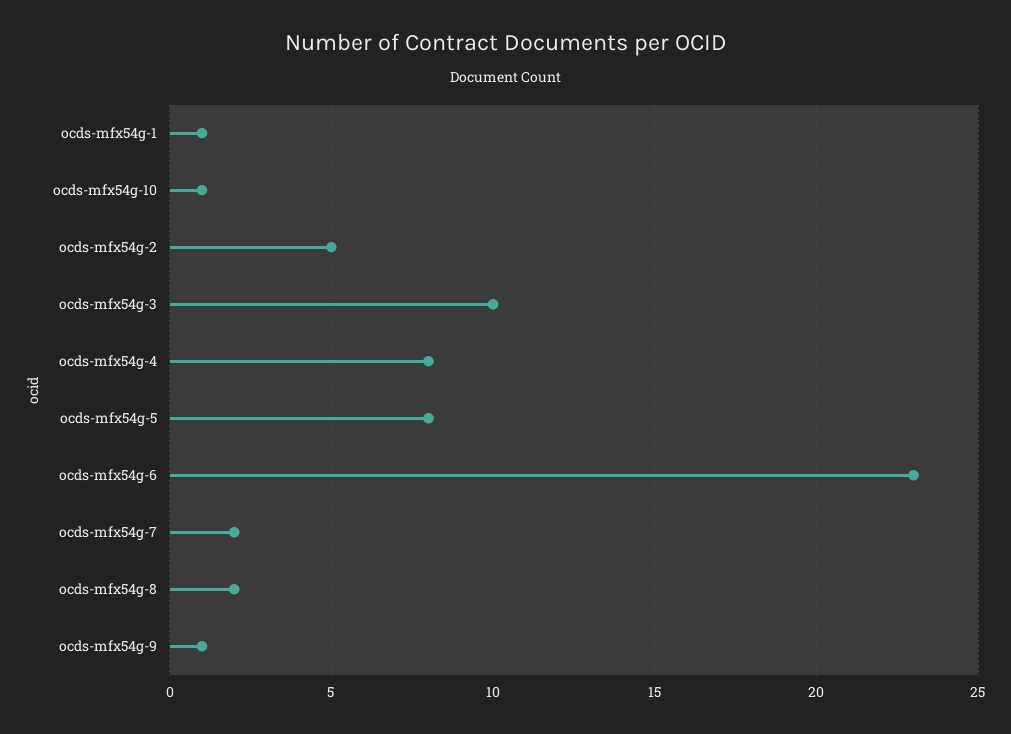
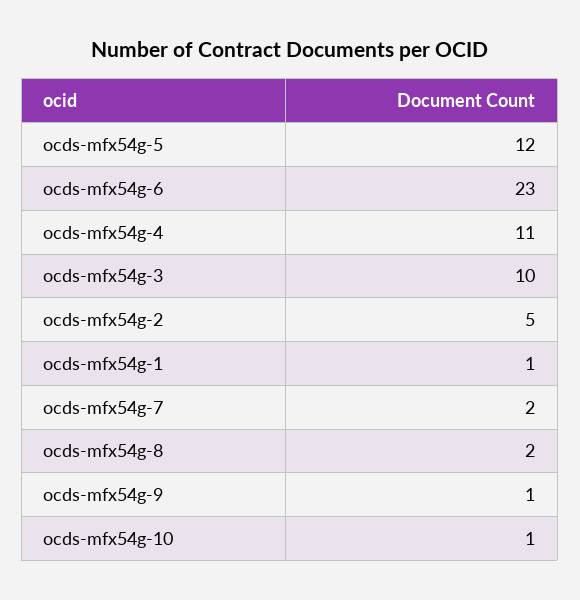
  {
    "ocds-mfx54g-1": 1,
    "ocds-mfx54g-10": 1,
    "ocds-mfx54g-2": 5,
    "ocds-mfx54g-3": 10,
-   "ocds-mfx54g-4": 8,
+   "ocds-mfx54g-4": 11,
-   "ocds-mfx54g-5": 8,
+   "ocds-mfx54g-5": 12,
    "ocds-mfx54g-6": 23,
    "ocds-mfx54g-7": 2,
    "ocds-mfx54g-8": 2,
    "ocds-mfx54g-9": 1
  }

